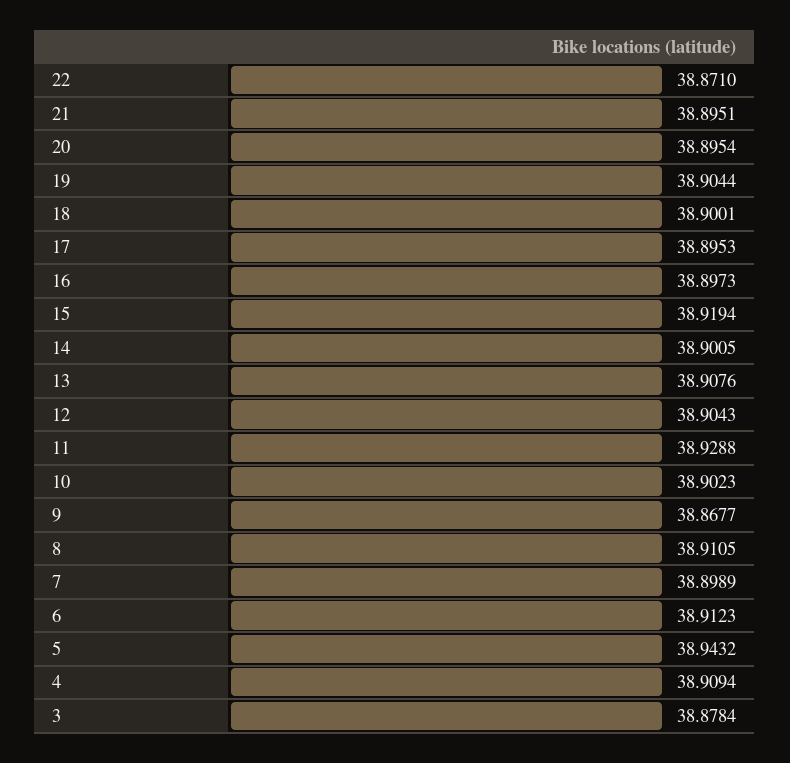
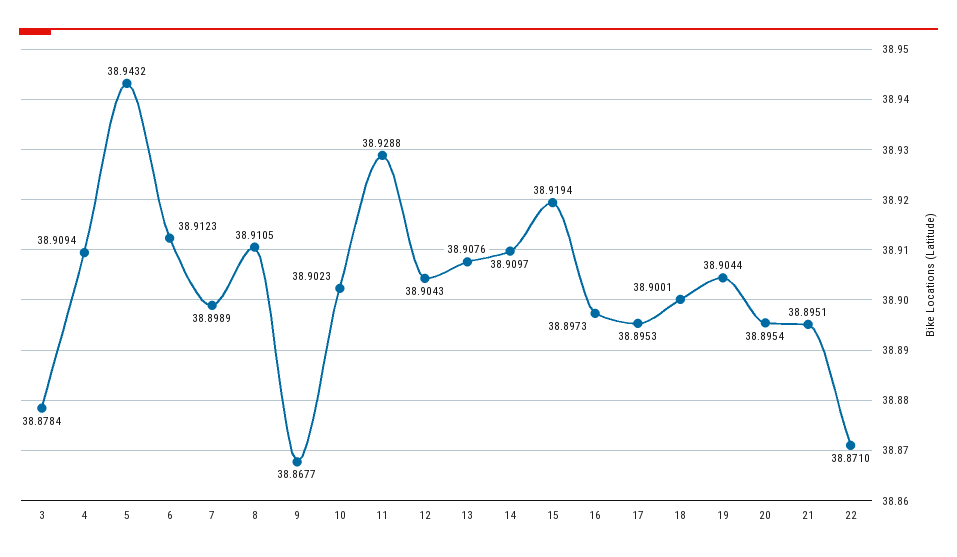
  {
    "22": 38.871,
    "21": 38.8951,
    "20": 38.8954,
    "19": 38.9044,
    "18": 38.9001,
    "17": 38.8953,
    "16": 38.8973,
    "15": 38.9194,
-   "14": 38.9005,
+   "14": 38.9097,
    "13": 38.9076,
    "12": 38.9043,
    "11": 38.9288,
    "10": 38.9023,
    "9": 38.8677,
    "8": 38.9105,
    "7": 38.8989,
    "6": 38.9123,
    "5": 38.9432,
    "4": 38.9094,
    "3": 38.8784
  }

